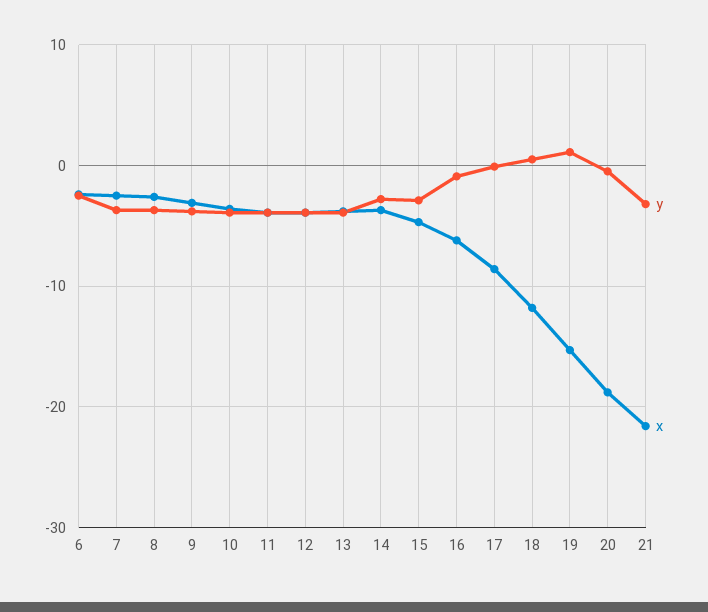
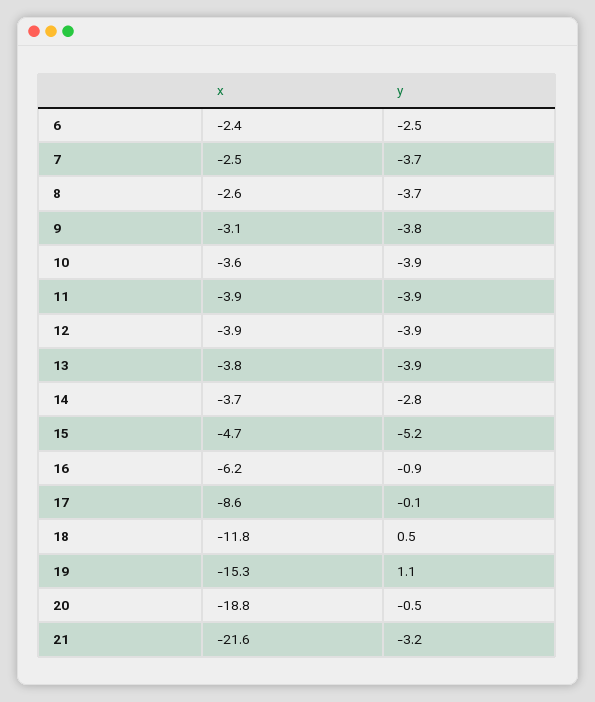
  {
    "y": {
      "6": -2.5,
      "7": -3.7,
      "8": -3.7,
      "9": -3.8,
      "10": -3.9,
      "11": -3.9,
      "12": -3.9,
      "13": -3.9,
      "14": -2.8,
-     "15": -3,
+     "15": -5.2,
      "16": -0.9,
      "17": -0.1,
      "18": 0.5,
      "19": 1.1,
      "20": -0.5,
      "21": -3.2
    },
    "x": {
      "6": -2.4,
      "7": -2.5,
      "8": -2.6,
      "9": -3.1,
      "10": -3.6,
      "11": -3.9,
      "12": -3.9,
      "13": -3.8,
      "14": -3.7,
      "15": -4.7,
      "16": -6.2,
      "17": -8.6,
      "18": -11.8,
      "19": -15.3,
      "20": -18.8,
      "21": -21.6
    }
  }

